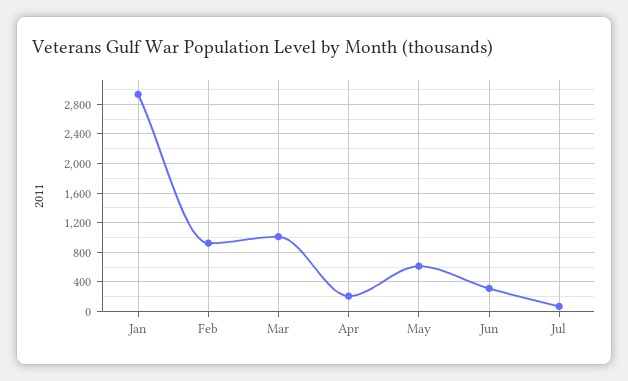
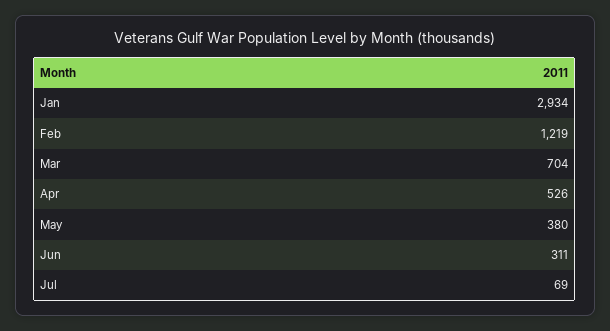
  {
    "Jan": 2934,
-   "Feb": 900,
+   "Feb": 1219,
-   "Mar": 1000,
+   "Mar": 704,
-   "Apr": 200,
+   "Apr": 526,
-   "May": 600,
+   "May": 380,
    "Jun": 311,
    "Jul": 69
  }

